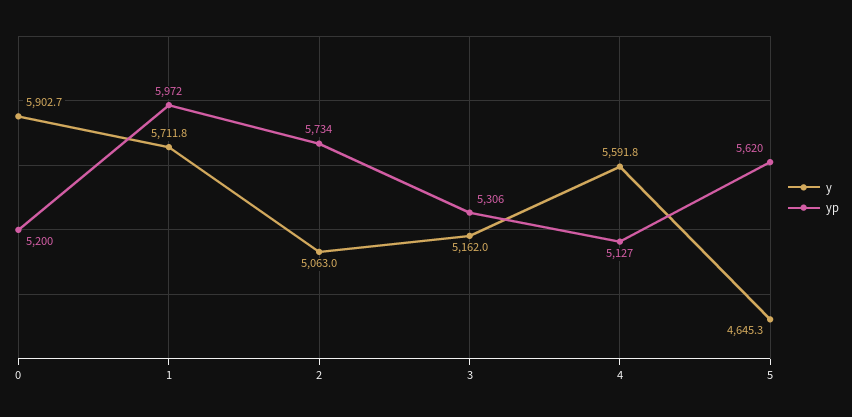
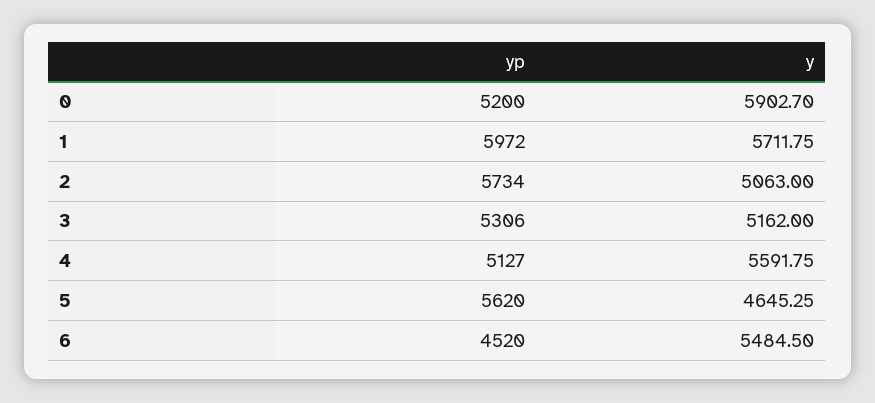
  {
    "y": {
      "0": 5902.7,
      "1": 5711.75,
      "2": 5063,
      "3": 5162,
      "4": 5591.75,
-     "5": 4645.25
+     "5": 4645.25,
+     "6": 5484.5
    },
    "yp": {
      "0": 5200,
      "1": 5972,
      "2": 5734,
      "3": 5306,
      "4": 5127,
-     "5": 5620
+     "5": 5620,
+     "6": 4520
    }
  }

